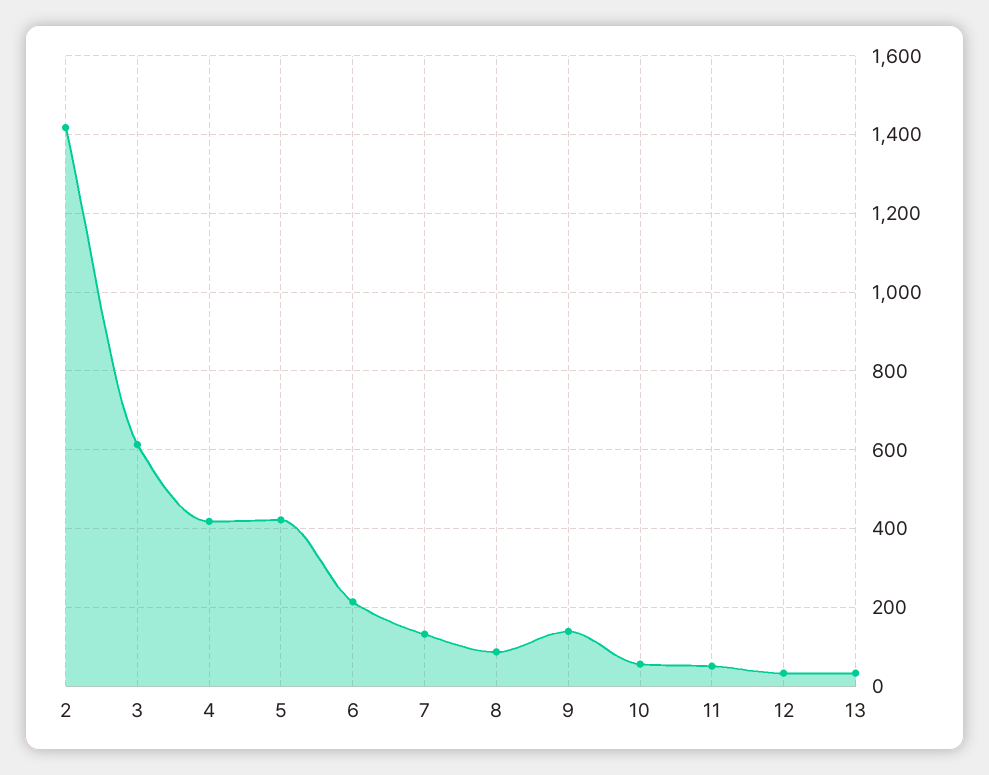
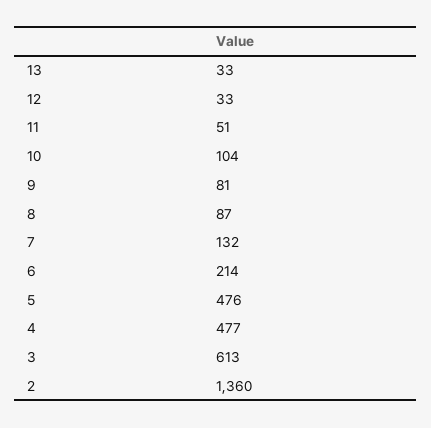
  {
-   "2": 1420,
+   "2": 1360,
    "3": 613,
-   "4": 420,
+   "4": 477,
-   "5": 420,
+   "5": 476,
    "6": 214,
    "7": 132,
    "8": 87,
-   "9": 140,
+   "9": 81,
-   "10": 60,
+   "10": 104,
    "11": 51,
    "12": 33,
    "13": 33
  }

